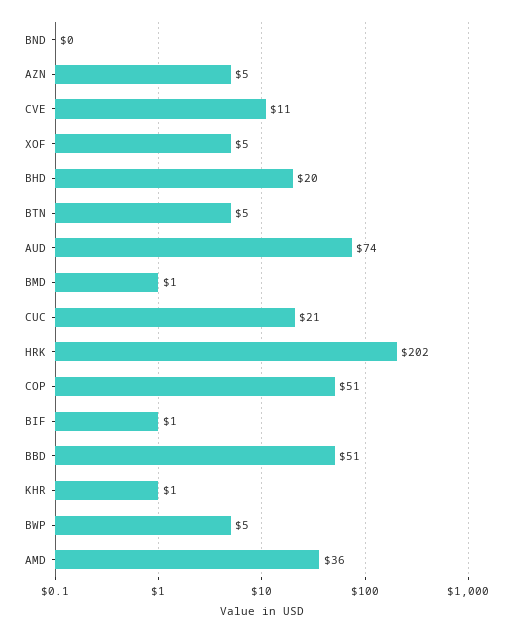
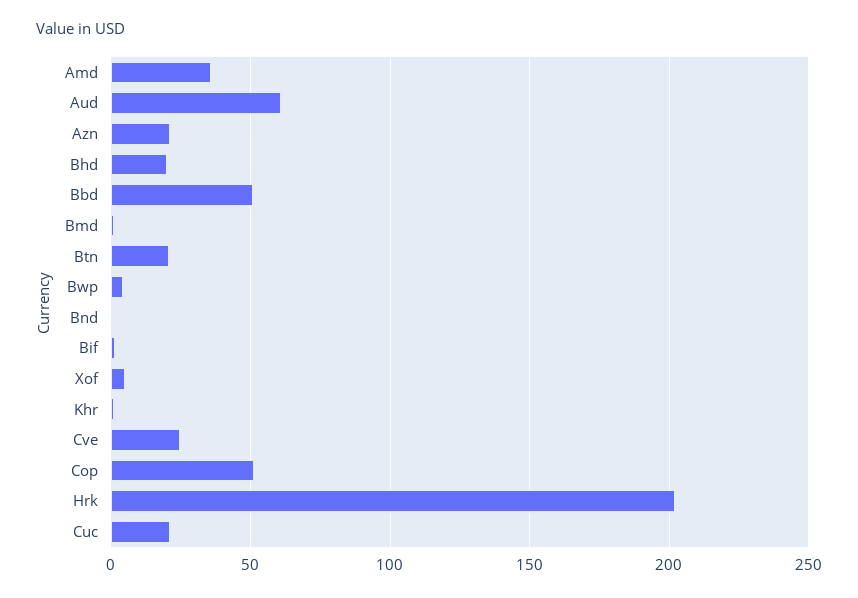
  {
    "BND": 0,
-   "AZN": 5,
+   "AZN": 20,
-   "CVE": 11,
+   "CVE": 25,
    "XOF": 5,
    "BHD": 20,
-   "BTN": 5,
+   "BTN": 20,
-   "AUD": 74,
+   "AUD": 60,
    "BMD": 1,
    "CUC": 21,
    "HRK": 202,
    "COP": 51,
    "BIF": 1,
    "BBD": 51,
    "KHR": 1,
    "BWP": 5,
    "AMD": 36
  }

